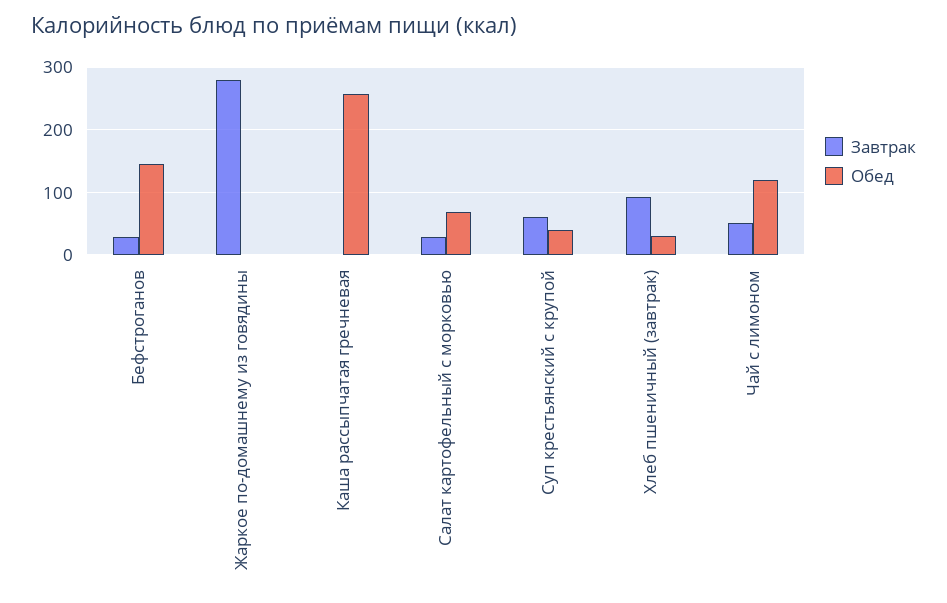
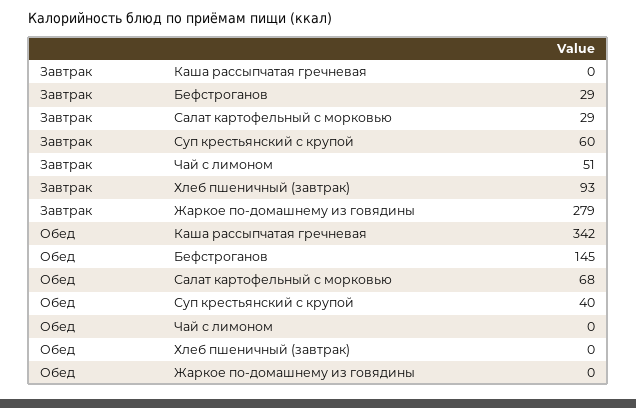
  {
    "Завтрак": {
      "Бефстроганов": 29,
      "Жаркое по-домашнему из говядины": 279,
      "Каша рассыпчатая гречневая": 0,
      "Салат картофельный с морковью": 29,
      "Суп крестьянский с крупой": 60,
      "Хлеб пшеничный (завтрак)": 93,
      "Чай с лимоном": 51
    },
    "Обед": {
      "Бефстроганов": 145,
      "Жаркое по-домашнему из говядины": 0,
-     "Каша рассыпчатая гречневая": 260,
+     "Каша рассыпчатая гречневая": 342,
      "Салат картофельный с морковью": 68,
      "Суп крестьянский с крупой": 40,
-     "Хлеб пшеничный (завтрак)": 30,
+     "Хлеб пшеничный (завтрак)": 0,
-     "Чай с лимоном": 120
+     "Чай с лимоном": 0
    }
  }

